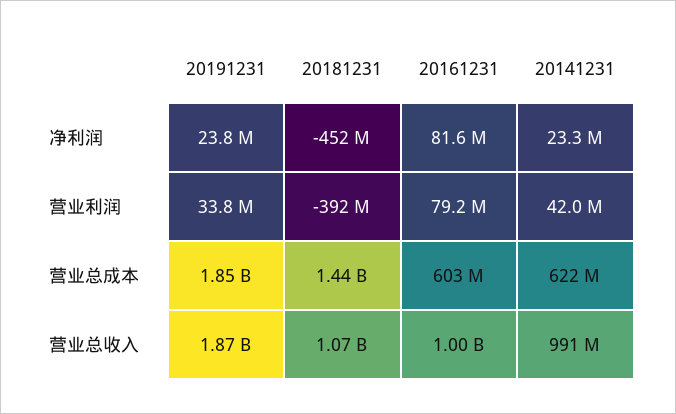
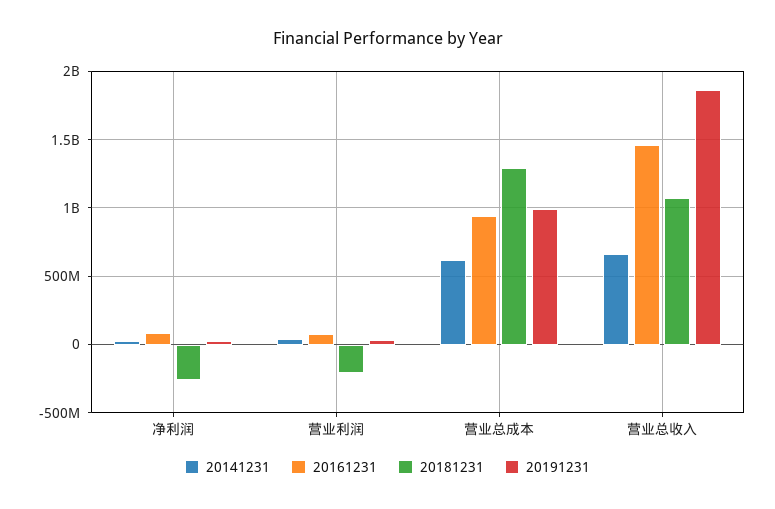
  {
    "20191231": {
      "净利润": 23800000,
      "营业利润": 33800000,
-     "营业总成本": 1850000000,
+     "营业总成本": 1000000000,
      "营业总收入": 1870000000
    },
    "20181231": {
-     "净利润": -452000000,
+     "净利润": -250000000,
-     "营业利润": -392000000,
+     "营业利润": -200000000,
-     "营业总成本": 1440000000,
+     "营业总成本": 1300000000,
      "营业总收入": 1070000000
    },
    "20161231": {
      "净利润": 81600000,
      "营业利润": 79200000,
-     "营业总成本": 603000000,
+     "营业总成本": 950000000,
-     "营业总收入": 1000000000
+     "营业总收入": 1450000000
    },
    "20141231": {
      "净利润": 23300000,
      "营业利润": 42000000,
      "营业总成本": 622000000,
-     "营业总收入": 991000000
+     "营业总收入": 650000000
    }
  }

